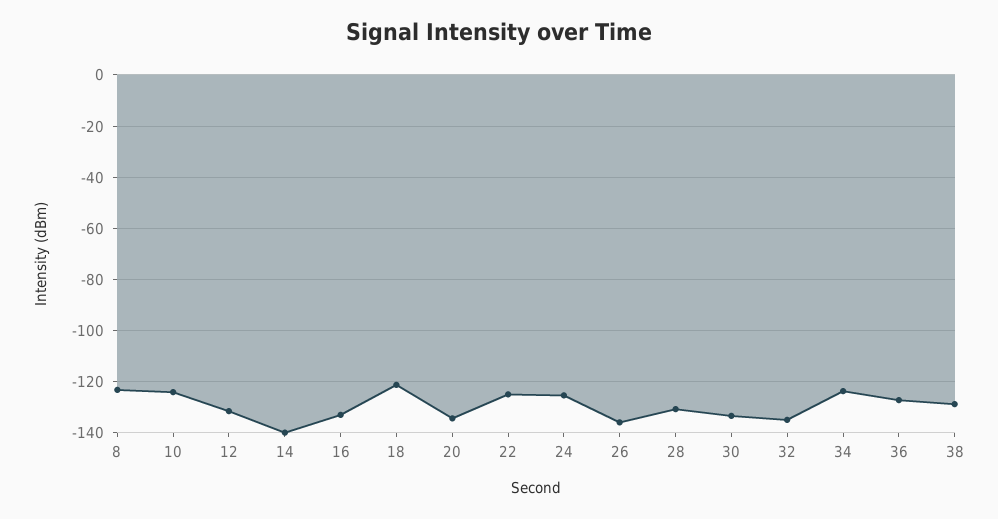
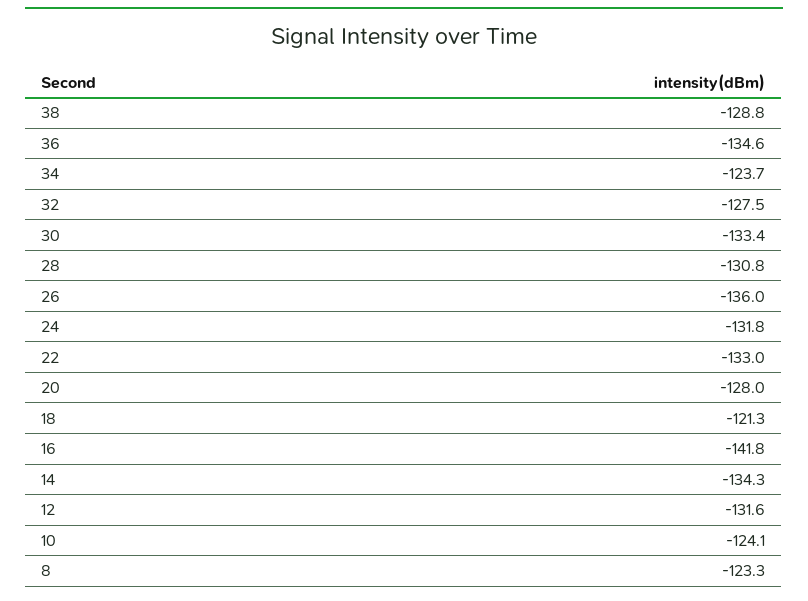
  {
    "8": -123.3,
    "10": -124.1,
    "12": -131.6,
-   "14": -140,
+   "14": -134.3,
-   "16": -132.5,
+   "16": -141.8,
    "18": -121.3,
-   "20": -135,
+   "20": -128,
-   "22": -125,
+   "22": -133,
-   "24": -125,
+   "24": -131.8,
    "26": -136,
    "28": -130.8,
    "30": -133.4,
-   "32": -135,
+   "32": -127.5,
    "34": -123.7,
-   "36": -127.5,
+   "36": -134.6,
    "38": -128.8
  }

